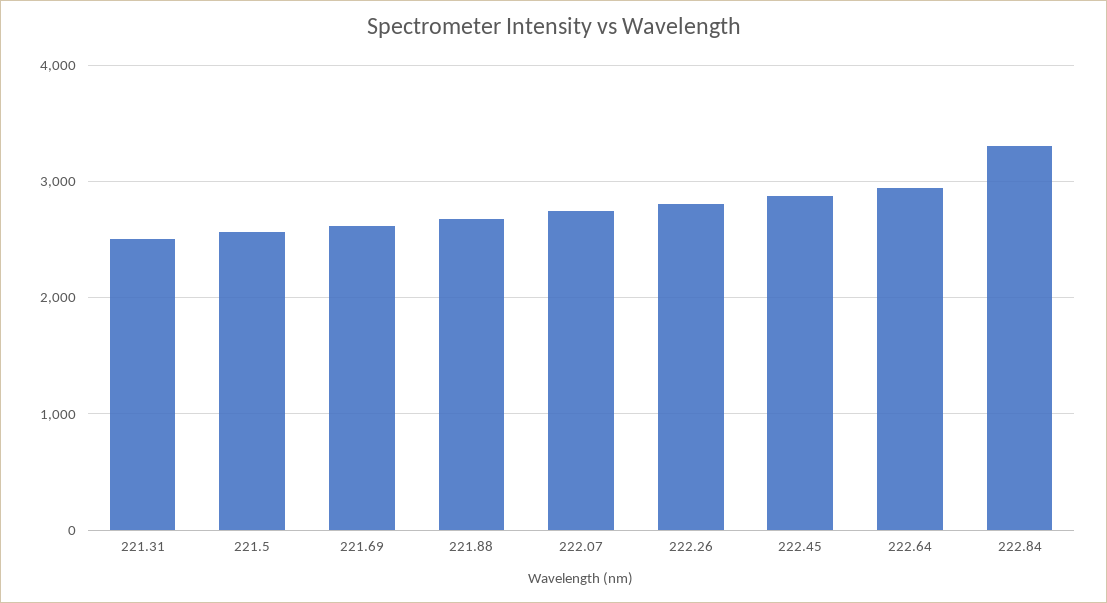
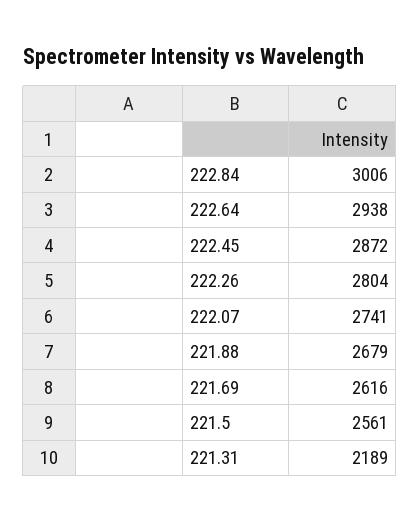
  {
-   "221.31": 2500,
+   "221.31": 2189,
    "221.5": 2561,
    "221.69": 2616,
    "221.88": 2679,
    "222.07": 2741,
    "222.26": 2804,
    "222.45": 2872,
    "222.64": 2938,
-   "222.84": 3300
+   "222.84": 3006
  }

